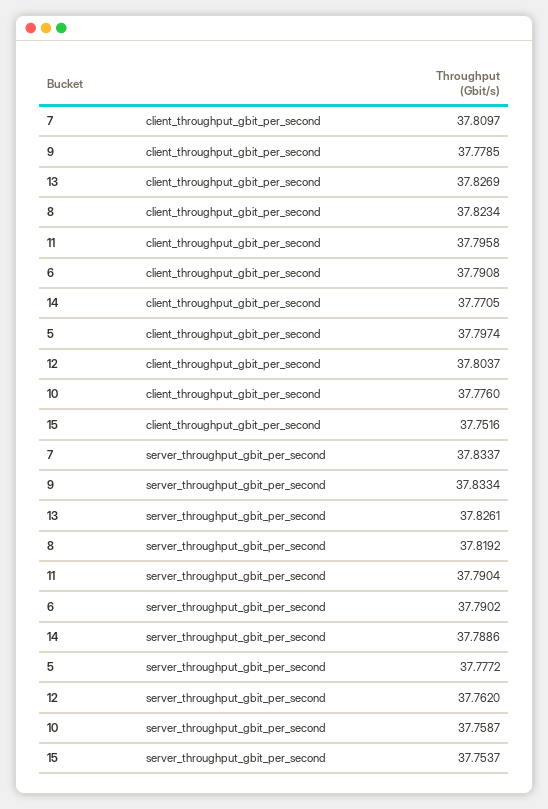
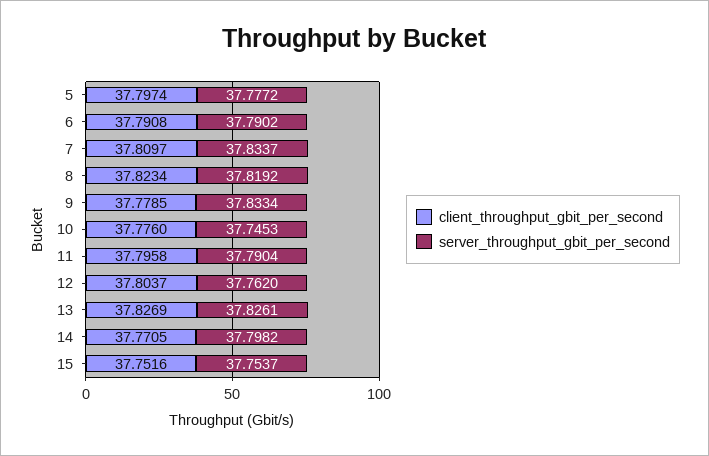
  {
    "client_throughput_gbit_per_second": {
      "7": 37.8097,
      "9": 37.7785,
      "13": 37.8269,
      "8": 37.8234,
      "11": 37.7958,
      "6": 37.7908,
      "14": 37.7705,
      "5": 37.7974,
      "12": 37.8037,
      "10": 37.776,
      "15": 37.7516
    },
    "server_throughput_gbit_per_second": {
      "7": 37.8337,
      "9": 37.8334,
      "13": 37.8261,
      "8": 37.8192,
      "11": 37.7904,
      "6": 37.7902,
-     "14": 37.7886,
+     "14": 37.7982,
      "5": 37.7772,
      "12": 37.762,
-     "10": 37.7587,
+     "10": 37.7453,
      "15": 37.7537
    }
  }

